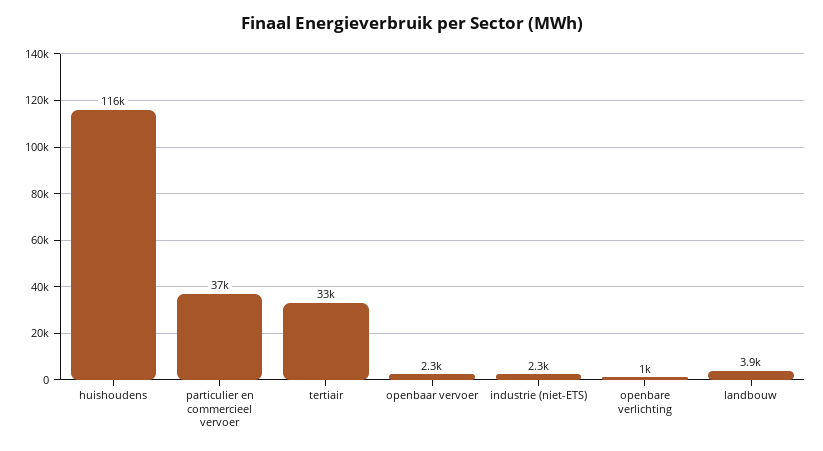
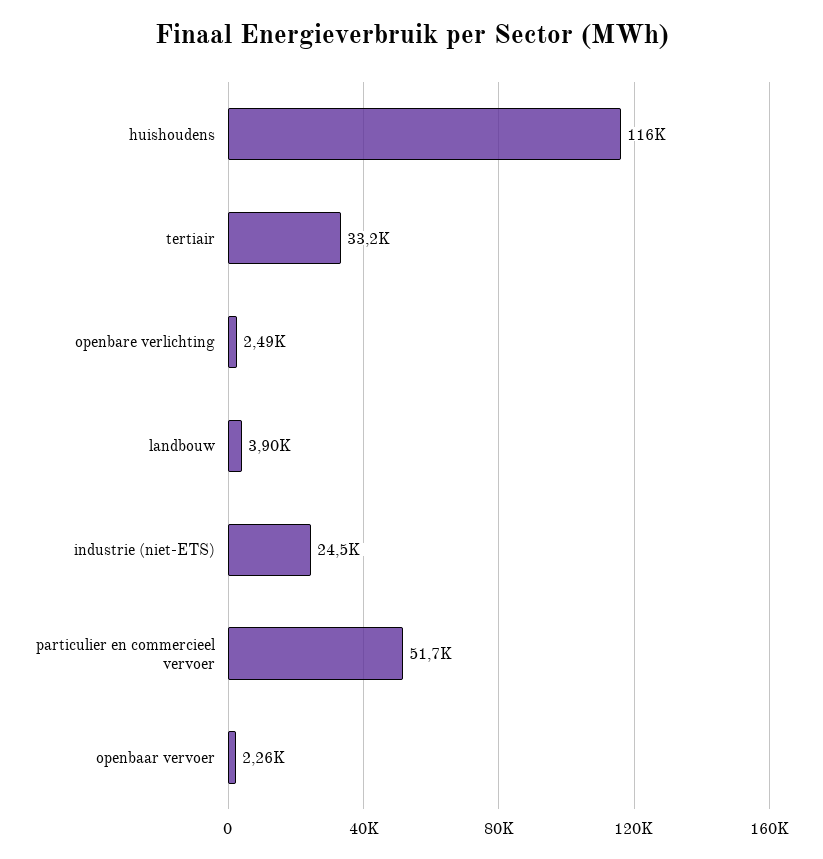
  {
    "huishoudens": 116000,
-   "particulier en commercieel vervoer": 37000,
+   "particulier en commercieel vervoer": 51700,
    "tertiair": 33200,
    "openbaar vervoer": 2260,
-   "industrie (niet-ETS)": 2300,
+   "industrie (niet-ETS)": 24500,
-   "openbare verlichting": 1000,
+   "openbare verlichting": 2490,
    "landbouw": 3900
  }

